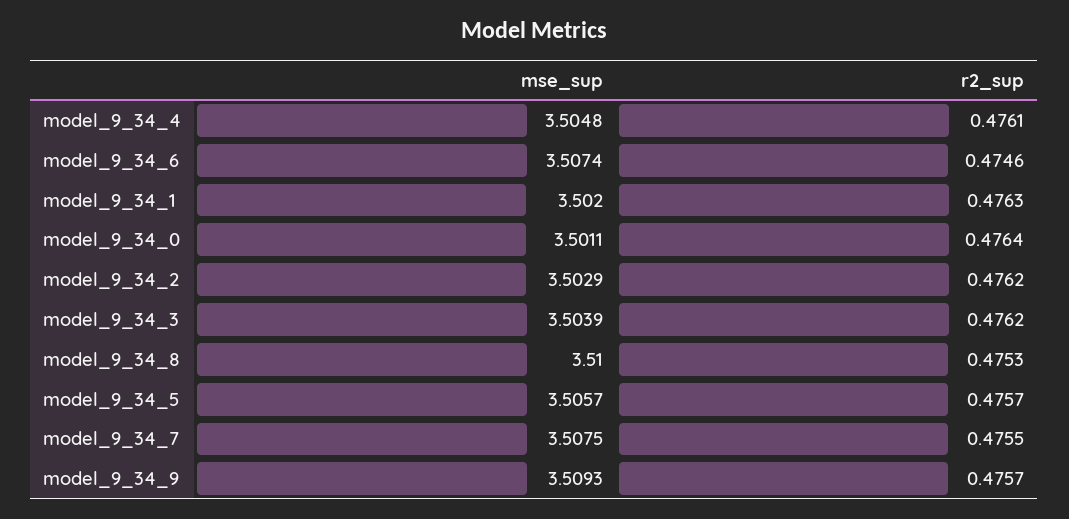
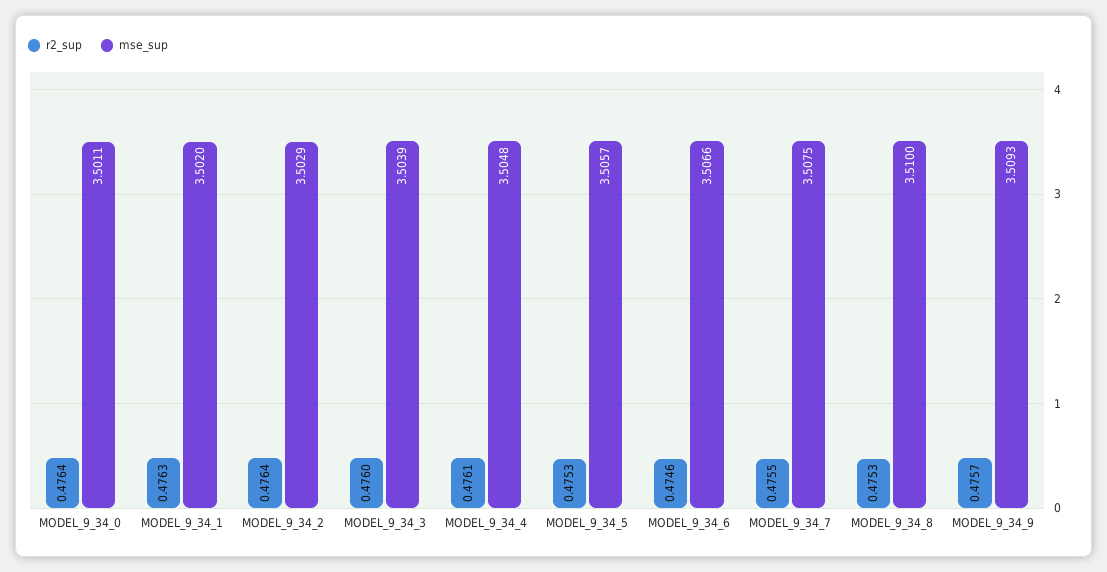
  {
    "mse_sup": {
      "model_9_34_4": 3.5048,
-     "model_9_34_6": 3.5074,
+     "model_9_34_6": 3.5066,
      "model_9_34_1": 3.502,
      "model_9_34_0": 3.5011,
      "model_9_34_2": 3.5029,
      "model_9_34_3": 3.5039,
      "model_9_34_8": 3.51,
      "model_9_34_5": 3.5057,
      "model_9_34_7": 3.5075,
      "model_9_34_9": 3.5093
    },
    "r2_sup": {
      "model_9_34_4": 0.4761,
      "model_9_34_6": 0.4746,
      "model_9_34_1": 0.4763,
      "model_9_34_0": 0.4764,
-     "model_9_34_2": 0.4762,
+     "model_9_34_2": 0.4764,
-     "model_9_34_3": 0.4762,
+     "model_9_34_3": 0.476,
      "model_9_34_8": 0.4753,
-     "model_9_34_5": 0.4757,
+     "model_9_34_5": 0.4753,
      "model_9_34_7": 0.4755,
      "model_9_34_9": 0.4757
    }
  }

